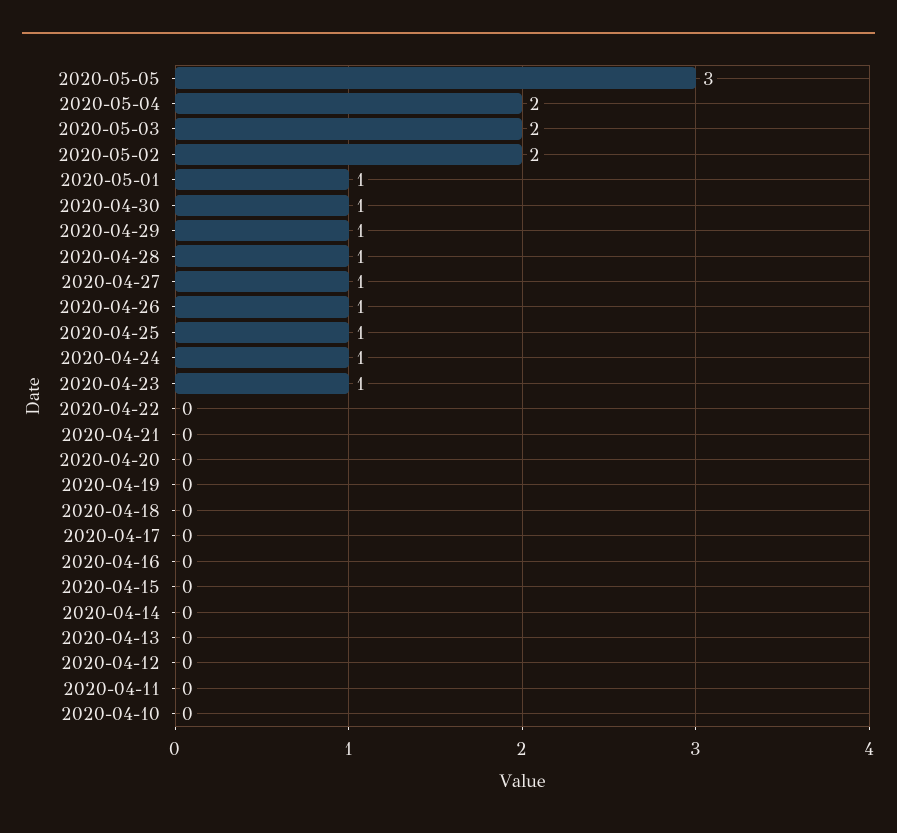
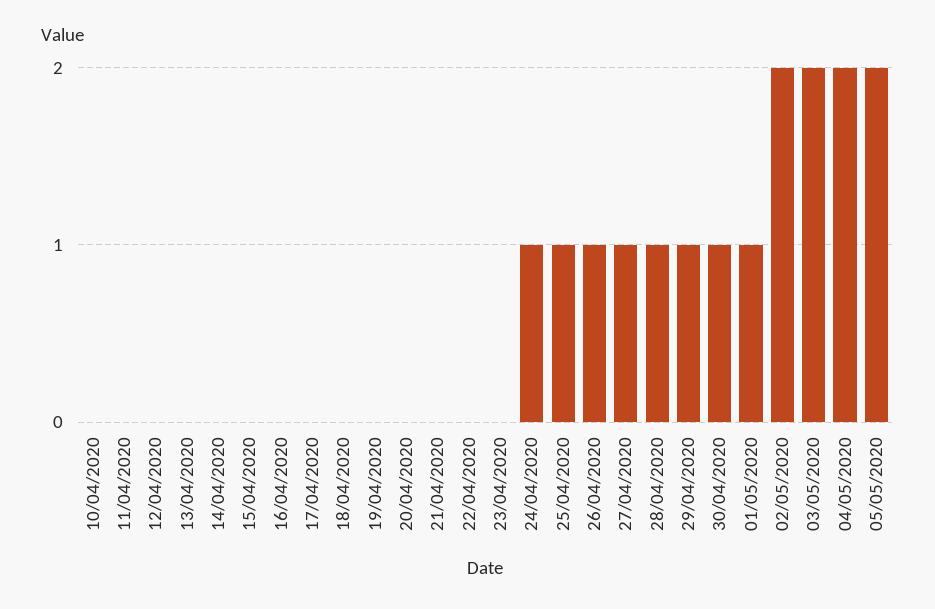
  {
-   "2020-05-05": 3,
+   "2020-05-05": 2,
    "2020-05-04": 2,
    "2020-05-03": 2,
    "2020-05-02": 2,
    "2020-05-01": 1,
    "2020-04-30": 1,
    "2020-04-29": 1,
    "2020-04-28": 1,
    "2020-04-27": 1,
    "2020-04-26": 1,
    "2020-04-25": 1,
    "2020-04-24": 1,
-   "2020-04-23": 1,
+   "2020-04-23": 0,
    "2020-04-22": 0,
    "2020-04-21": 0,
    "2020-04-20": 0,
    "2020-04-19": 0,
    "2020-04-18": 0,
    "2020-04-17": 0,
    "2020-04-16": 0,
    "2020-04-15": 0,
    "2020-04-14": 0,
    "2020-04-13": 0,
    "2020-04-12": 0,
    "2020-04-11": 0,
    "2020-04-10": 0
  }

